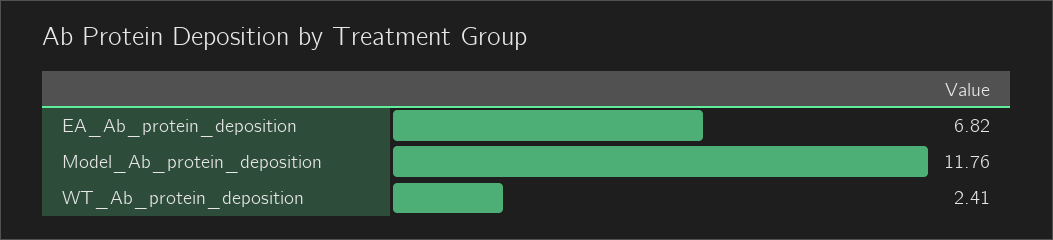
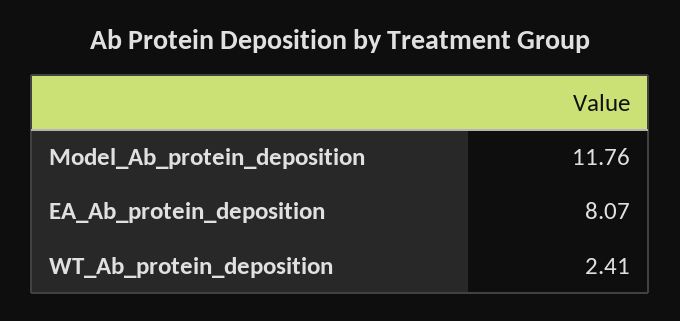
  {
-   "EA_Ab_protein_deposition": 6.82,
+   "EA_Ab_protein_deposition": 8.07,
    "Model_Ab_protein_deposition": 11.76,
    "WT_Ab_protein_deposition": 2.41
  }

